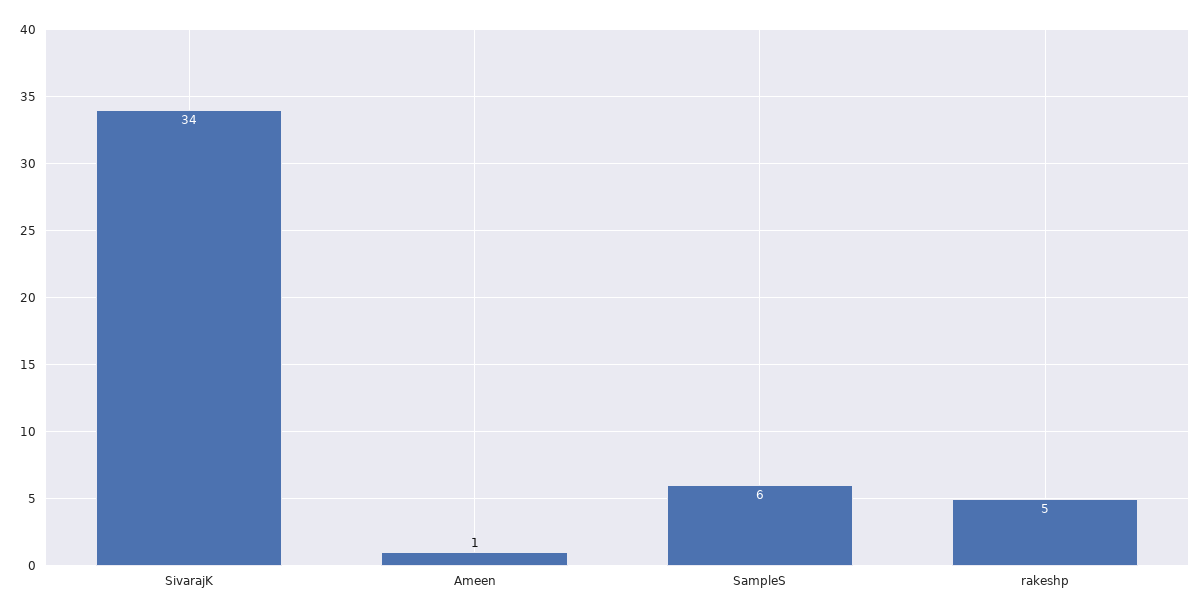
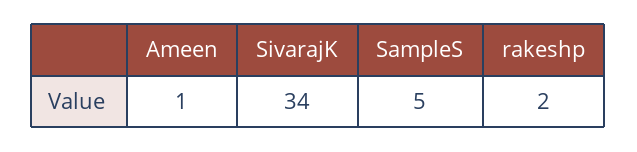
  {
    "SivarajK": 34,
    "Ameen": 1,
-   "SampleS": 6,
+   "SampleS": 5,
-   "rakeshp": 5
+   "rakeshp": 2
  }

